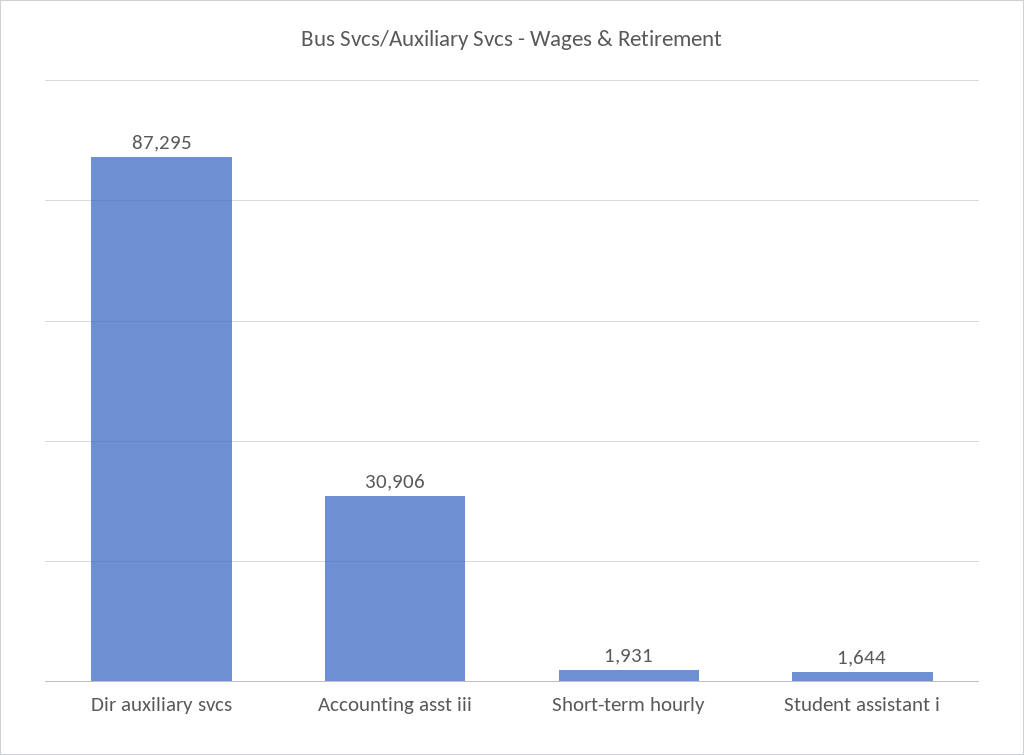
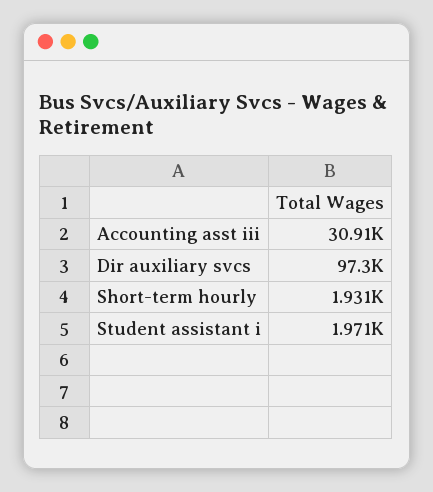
  {
-   "Dir auxiliary svcs": 87295,
+   "Dir auxiliary svcs": 97300,
    "Accounting asst iii": 30906,
    "Short-term hourly": 1931,
-   "Student assistant i": 1644
+   "Student assistant i": 1971
  }

